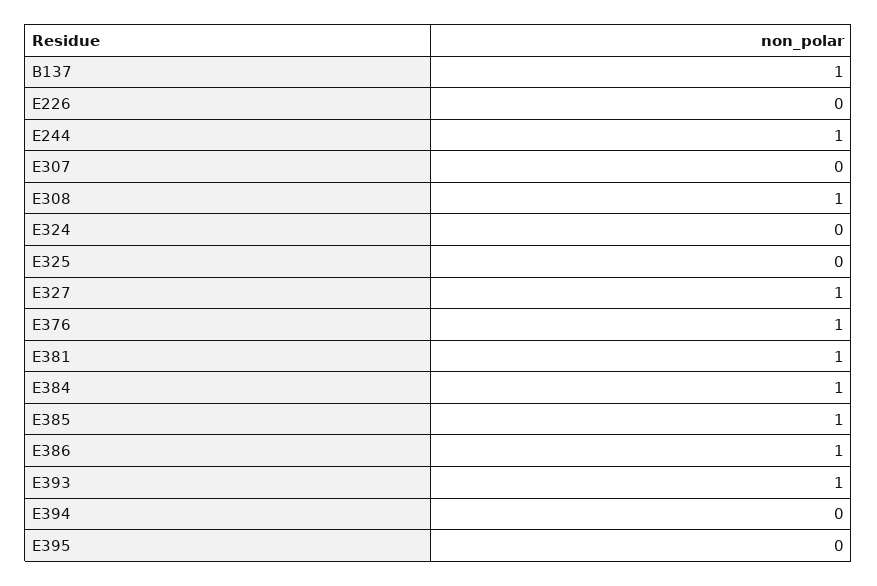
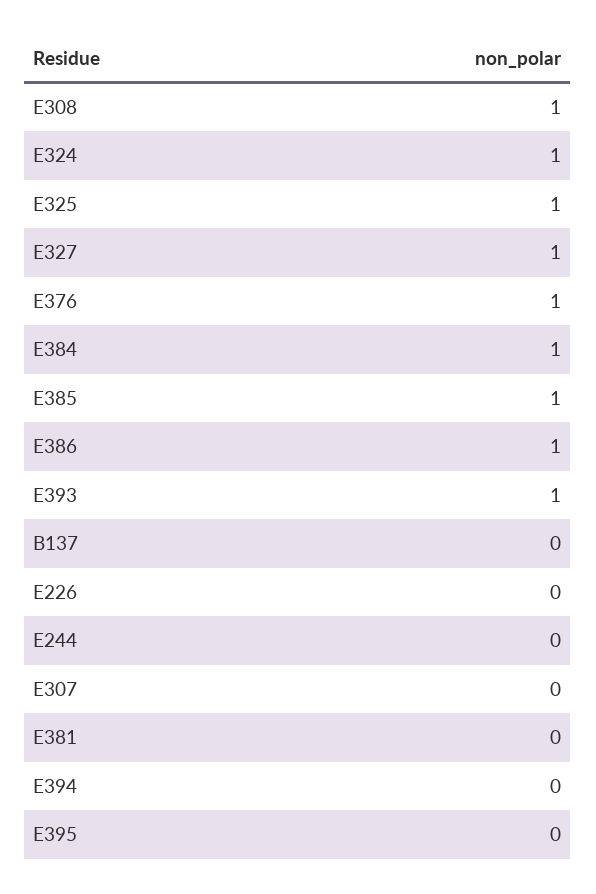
  {
-   "B137": 1,
+   "B137": 0,
    "E226": 0,
-   "E244": 1,
+   "E244": 0,
    "E307": 0,
    "E308": 1,
-   "E324": 0,
+   "E324": 1,
-   "E325": 0,
+   "E325": 1,
    "E327": 1,
    "E376": 1,
-   "E381": 1,
+   "E381": 0,
    "E384": 1,
    "E385": 1,
    "E386": 1,
    "E393": 1,
    "E394": 0,
    "E395": 0
  }

